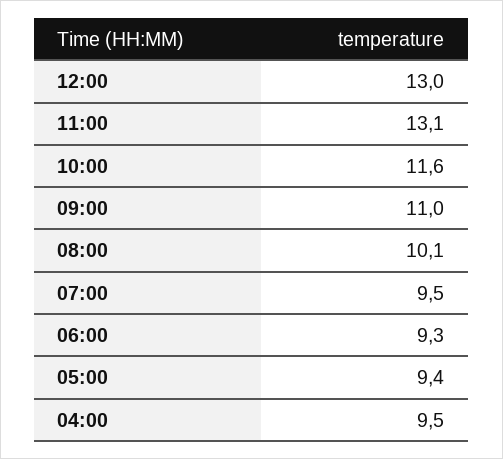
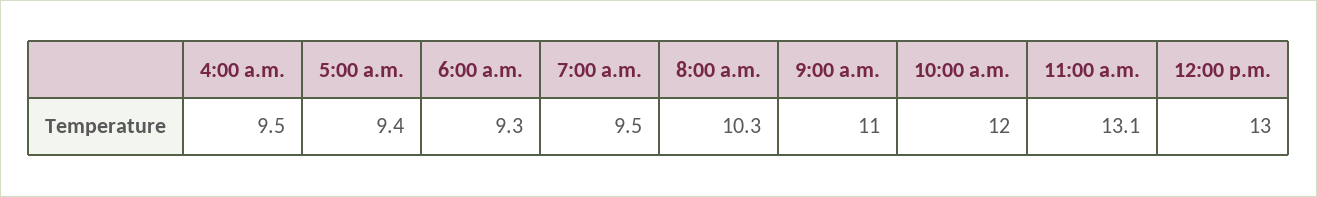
  {
    "12:00": 13,
    "11:00": 13.1,
-   "10:00": 11.6,
+   "10:00": 12,
    "09:00": 11,
-   "08:00": 10.1,
+   "08:00": 10.3,
    "07:00": 9.5,
    "06:00": 9.3,
    "05:00": 9.4,
    "04:00": 9.5
  }

